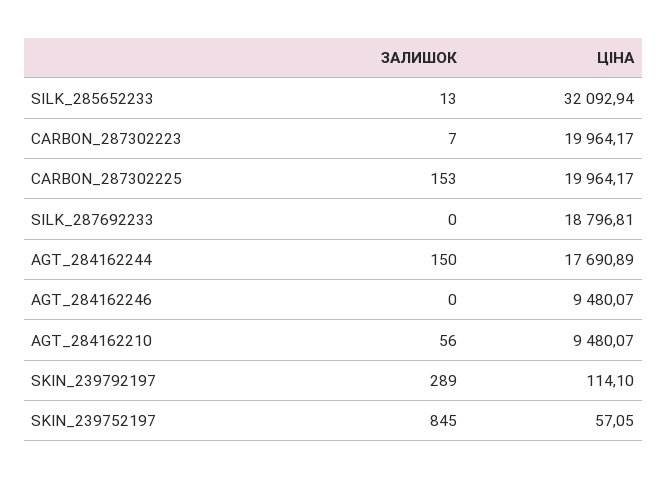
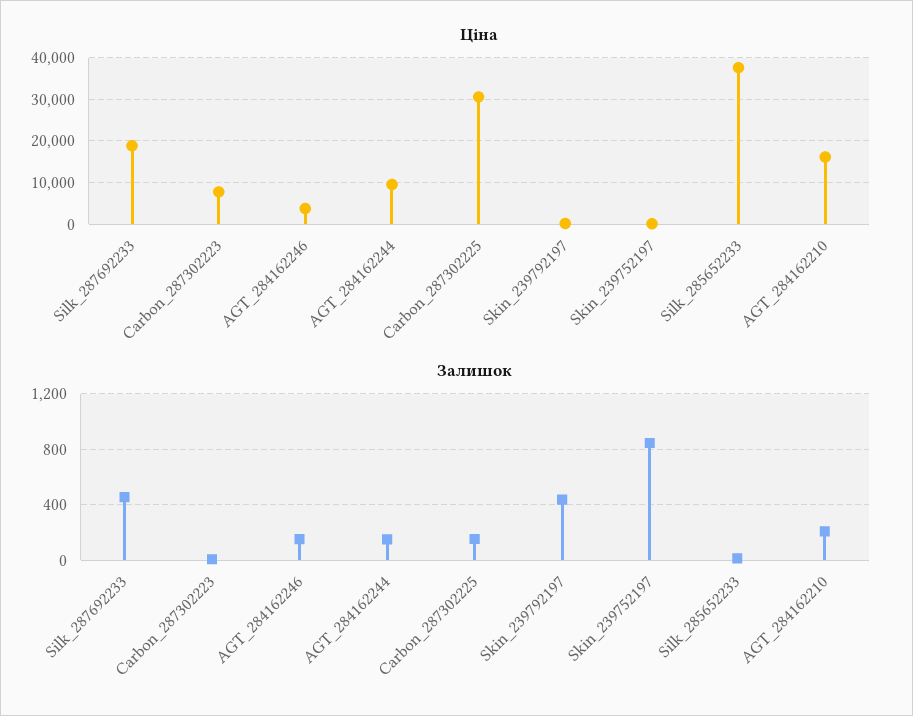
  {
    "ЗАЛИШОК": {
      "SILK_285652233": 13,
      "CARBON_287302223": 7,
      "CARBON_287302225": 153,
-     "SILK_287692233": 0,
+     "SILK_287692233": 450,
      "AGT_284162244": 150,
-     "AGT_284162246": 0,
+     "AGT_284162246": 150,
-     "AGT_284162210": 56,
+     "AGT_284162210": 200,
-     "SKIN_239792197": 289,
+     "SKIN_239792197": 450,
      "SKIN_239752197": 845
    },
    "ЦІНА": {
-     "SILK_285652233": 32092.94,
+     "SILK_285652233": 38000,
-     "CARBON_287302223": 19964.17,
+     "CARBON_287302223": 8000,
-     "CARBON_287302225": 19964.17,
+     "CARBON_287302225": 30000,
      "SILK_287692233": 18796.81,
-     "AGT_284162244": 17690.89,
+     "AGT_284162244": 10000,
-     "AGT_284162246": 9480.07,
+     "AGT_284162246": 4000,
-     "AGT_284162210": 9480.07,
+     "AGT_284162210": 16000,
      "SKIN_239792197": 114.1,
      "SKIN_239752197": 57.05
    }
  }

